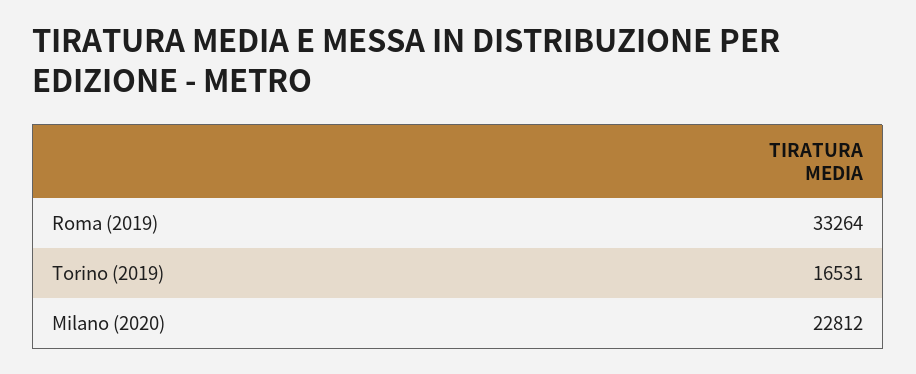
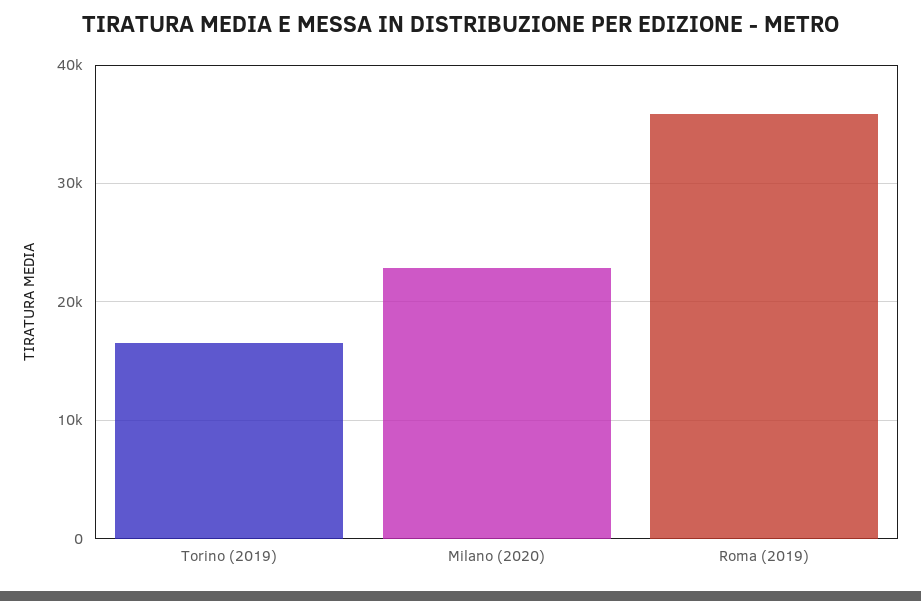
  {
-   "Roma (2019)": 33264,
+   "Roma (2019)": 36000,
    "Torino (2019)": 16531,
    "Milano (2020)": 22812
  }

